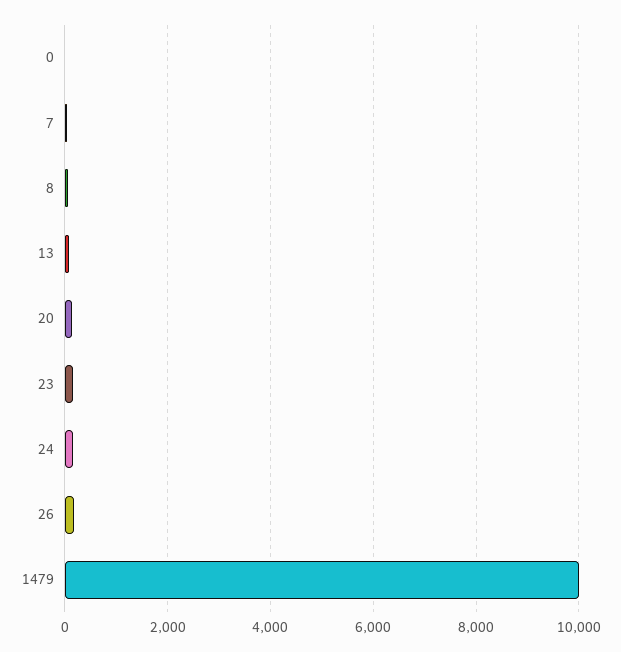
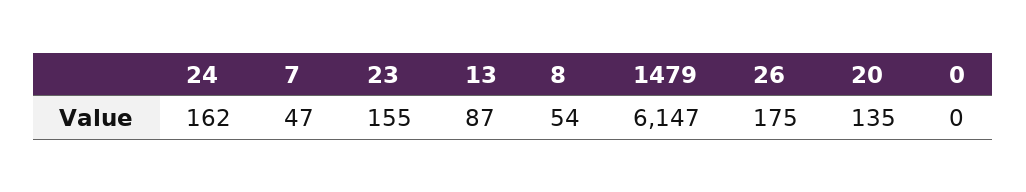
  {
    "0": 0,
    "7": 47,
    "8": 54,
    "13": 87,
    "20": 135,
    "23": 155,
    "24": 162,
    "26": 175,
-   "1479": 10000
+   "1479": 6147
  }

